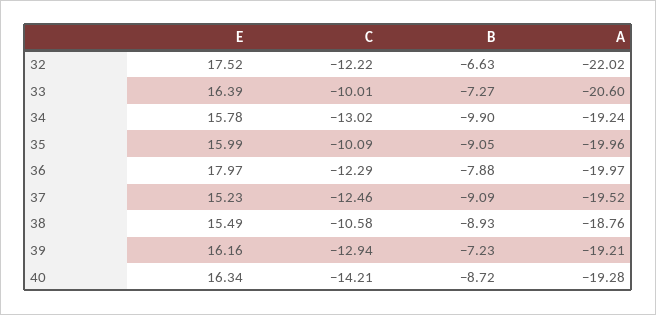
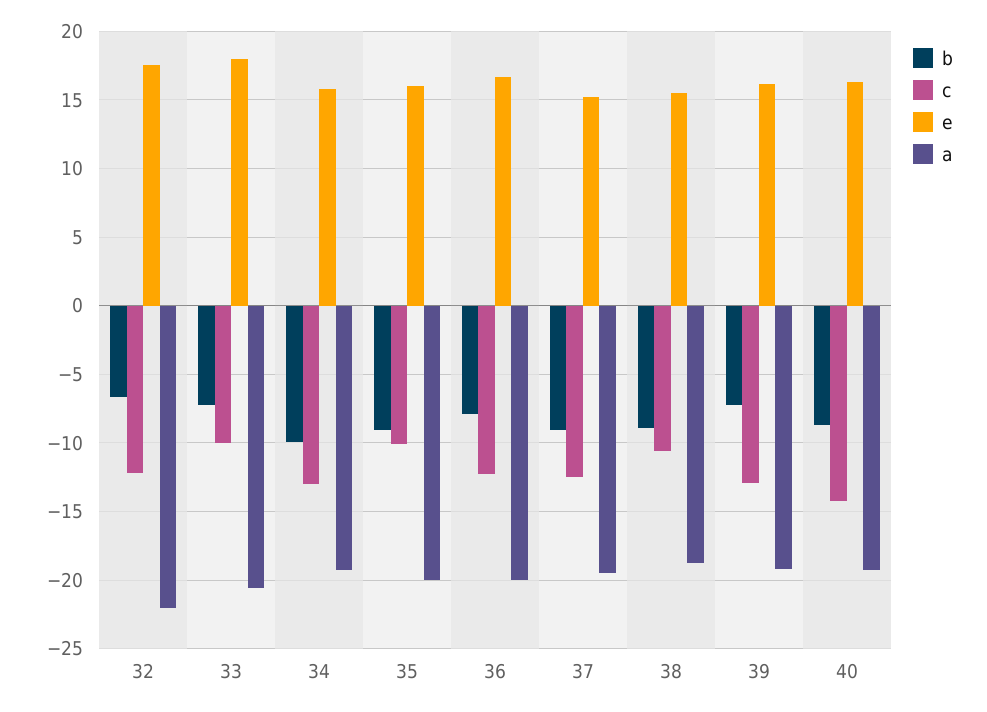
  {
    "E": {
      "32": 17.52,
-     "33": 16.39,
+     "33": 18,
      "34": 15.78,
      "35": 15.99,
-     "36": 17.97,
+     "36": 16.5,
      "37": 15.23,
      "38": 15.49,
      "39": 16.16,
      "40": 16.34
    },
    "C": {
      "32": -12.22,
      "33": -10.01,
      "34": -13.02,
      "35": -10.09,
      "36": -12.29,
      "37": -12.46,
      "38": -10.58,
      "39": -12.94,
      "40": -14.21
    },
    "B": {
      "32": -6.63,
      "33": -7.27,
      "34": -9.9,
      "35": -9.05,
      "36": -7.88,
      "37": -9.09,
      "38": -8.93,
      "39": -7.23,
      "40": -8.72
    },
    "A": {
      "32": -22.02,
      "33": -20.6,
      "34": -19.24,
      "35": -19.96,
      "36": -19.97,
      "37": -19.52,
      "38": -18.76,
      "39": -19.21,
      "40": -19.28
    }
  }

